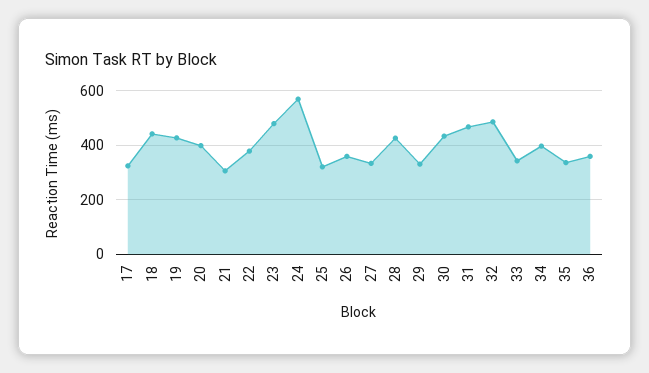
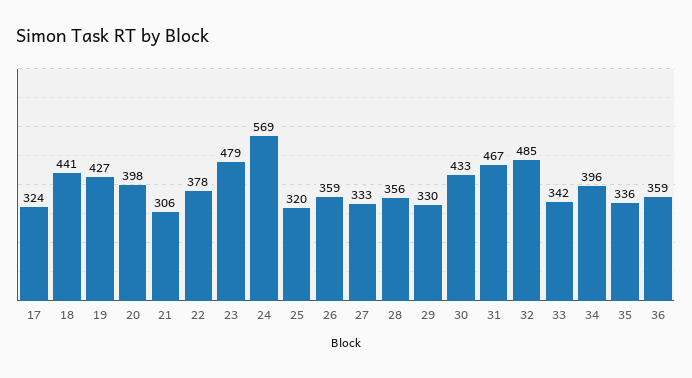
  {
    "17": 324,
    "18": 441,
    "19": 427,
    "20": 398,
    "21": 306,
    "22": 378,
    "23": 479,
    "24": 569,
    "25": 320,
    "26": 359,
    "27": 333,
-   "28": 425,
+   "28": 356,
    "29": 330,
    "30": 433,
    "31": 467,
    "32": 485,
    "33": 342,
    "34": 396,
    "35": 336,
    "36": 359
  }

